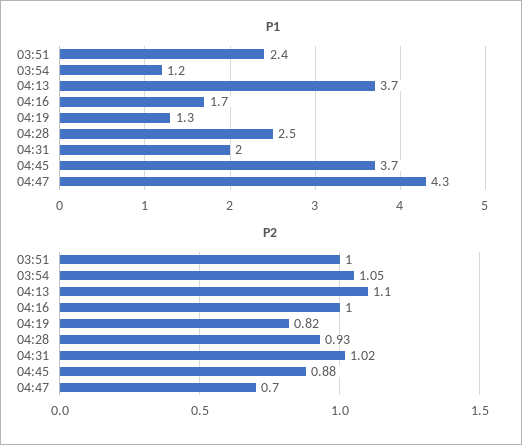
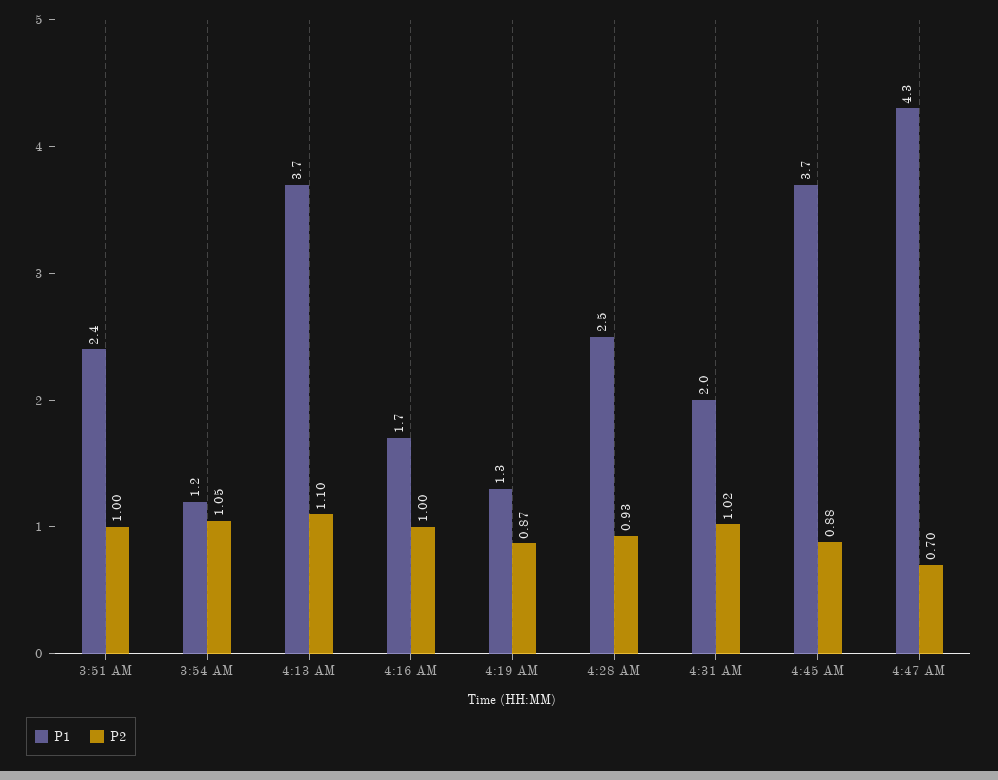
  {
    "P1": {
      "03:51": 2.4,
      "03:54": 1.2,
      "04:13": 3.7,
      "04:16": 1.7,
      "04:19": 1.3,
      "04:28": 2.5,
      "04:31": 2,
      "04:45": 3.7,
      "04:47": 4.3
    },
    "P2": {
      "03:51": 1,
      "03:54": 1.05,
      "04:13": 1.1,
      "04:16": 1,
-     "04:19": 0.82,
+     "04:19": 0.87,
      "04:28": 0.93,
      "04:31": 1.02,
      "04:45": 0.88,
      "04:47": 0.7
    }
  }

